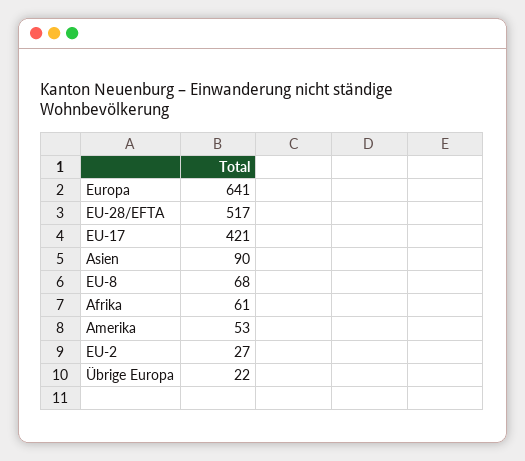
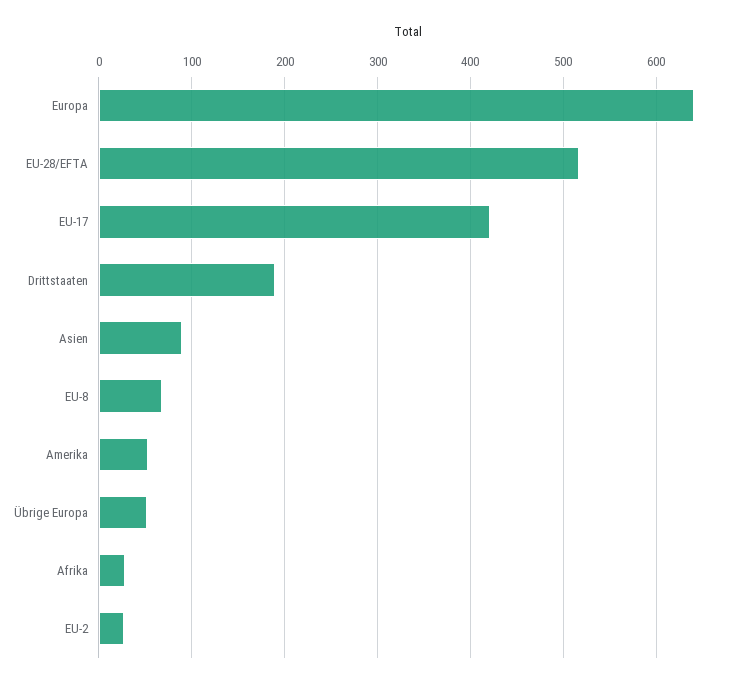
  {
    "Europa": 641,
    "EU-28/EFTA": 517,
    "EU-17": 421,
    "Asien": 90,
    "EU-8": 68,
-   "Afrika": 61,
+   "Afrika": 30,
    "Amerika": 53,
    "EU-2": 27,
-   "Übrige Europa": 22
+   "Übrige Europa": 50,
+   "Drittstaaten": 190
  }

